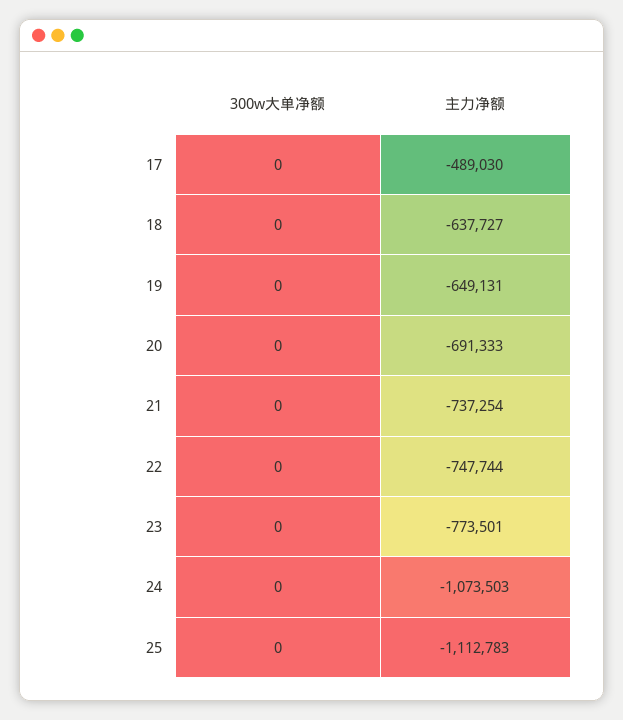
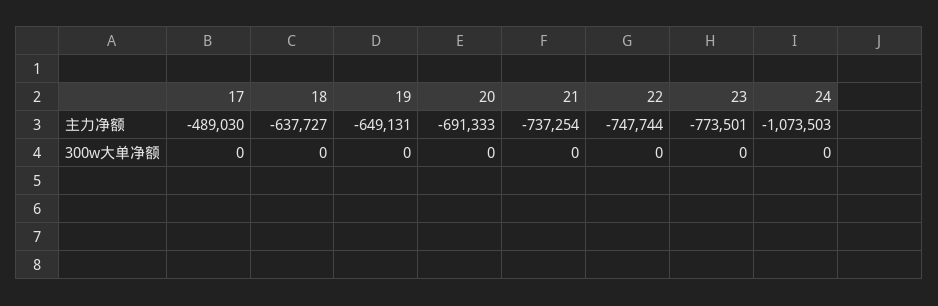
  {
    "300w大单净额": {
      "17": 0,
      "18": 0,
      "19": 0,
      "20": 0,
      "21": 0,
      "22": 0,
      "23": 0,
-     "24": 0,
+     "24": 0
-     "25": 0
    },
    "主力净额": {
      "17": -489030,
      "18": -637727,
      "19": -649131,
      "20": -691333,
      "21": -737254,
      "22": -747744,
      "23": -773501,
-     "24": -1073503,
+     "24": -1073503
-     "25": -1112783
    }
  }

